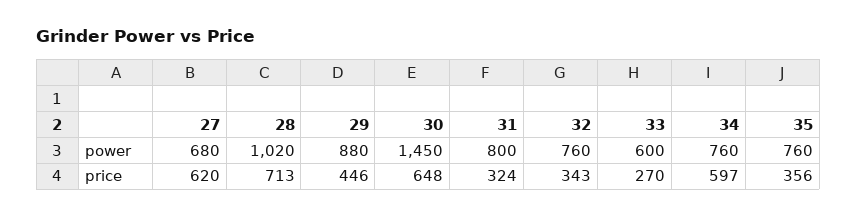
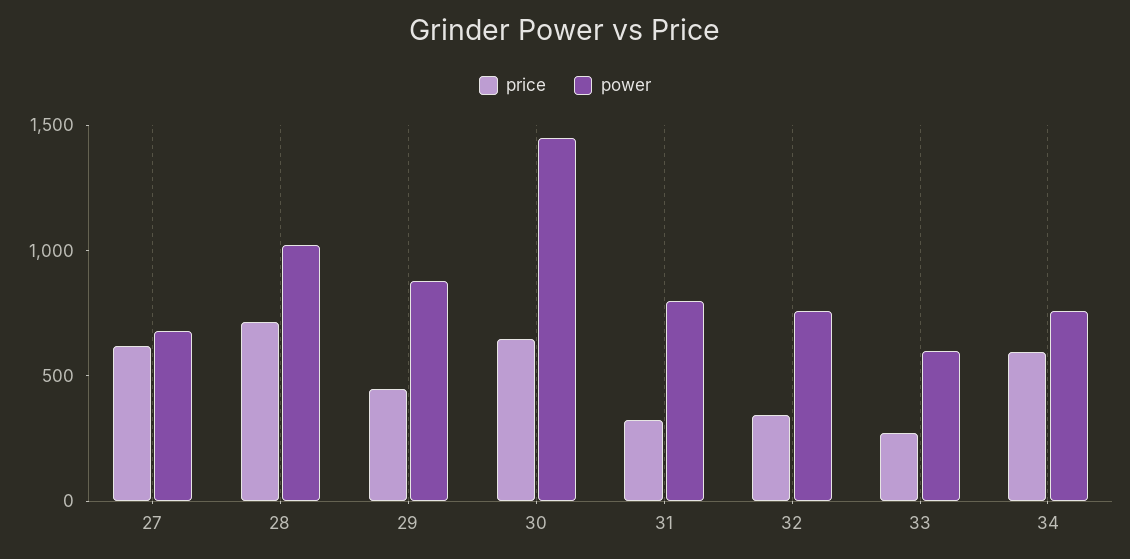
  {
    "power": {
      "27": 680,
      "28": 1020,
      "29": 880,
      "30": 1450,
      "31": 800,
      "32": 760,
      "33": 600,
-     "34": 760,
+     "34": 760
-     "35": 760
    },
    "price": {
      "27": 620,
      "28": 713,
      "29": 446,
      "30": 648,
      "31": 324,
      "32": 343,
      "33": 270,
-     "34": 597,
+     "34": 597
-     "35": 356
    }
  }

